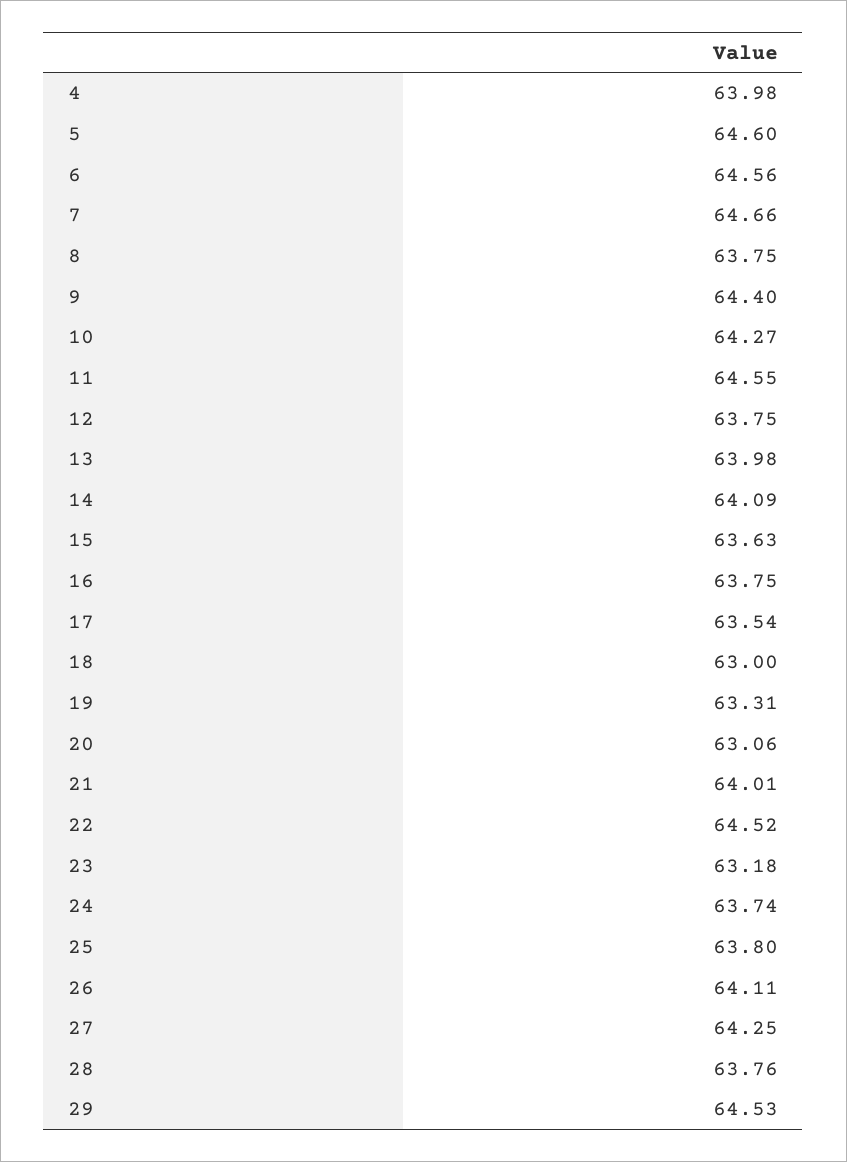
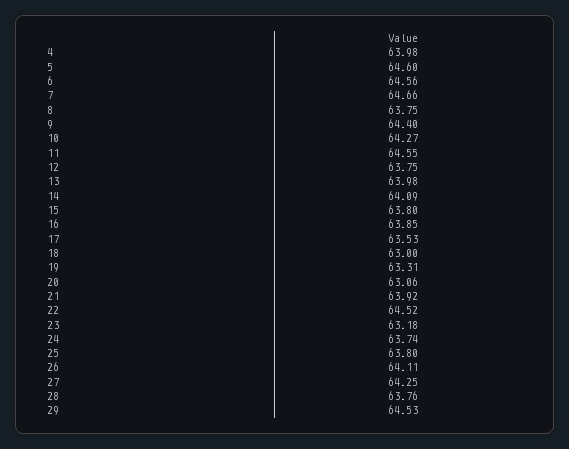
  {
    "4": 63.98,
    "5": 64.6,
    "6": 64.56,
    "7": 64.66,
    "8": 63.75,
    "9": 64.4,
    "10": 64.27,
    "11": 64.55,
    "12": 63.75,
    "13": 63.98,
    "14": 64.09,
-   "15": 63.63,
+   "15": 63.8,
-   "16": 63.75,
+   "16": 63.85,
-   "17": 63.54,
+   "17": 63.53,
    "18": 63,
    "19": 63.31,
    "20": 63.06,
-   "21": 64.01,
+   "21": 63.92,
    "22": 64.52,
    "23": 63.18,
    "24": 63.74,
    "25": 63.8,
    "26": 64.11,
    "27": 64.25,
    "28": 63.76,
    "29": 64.53
  }

